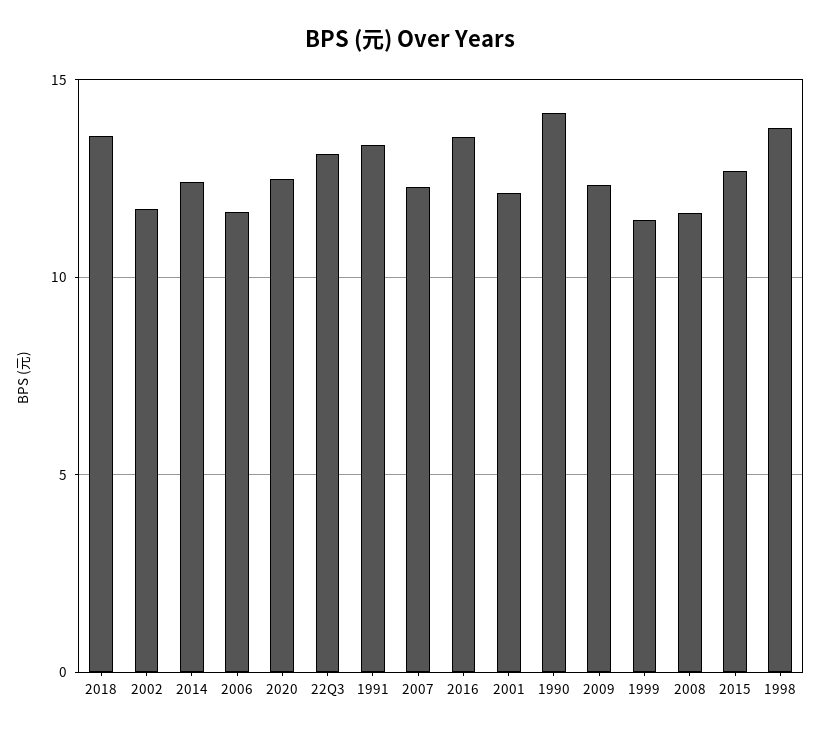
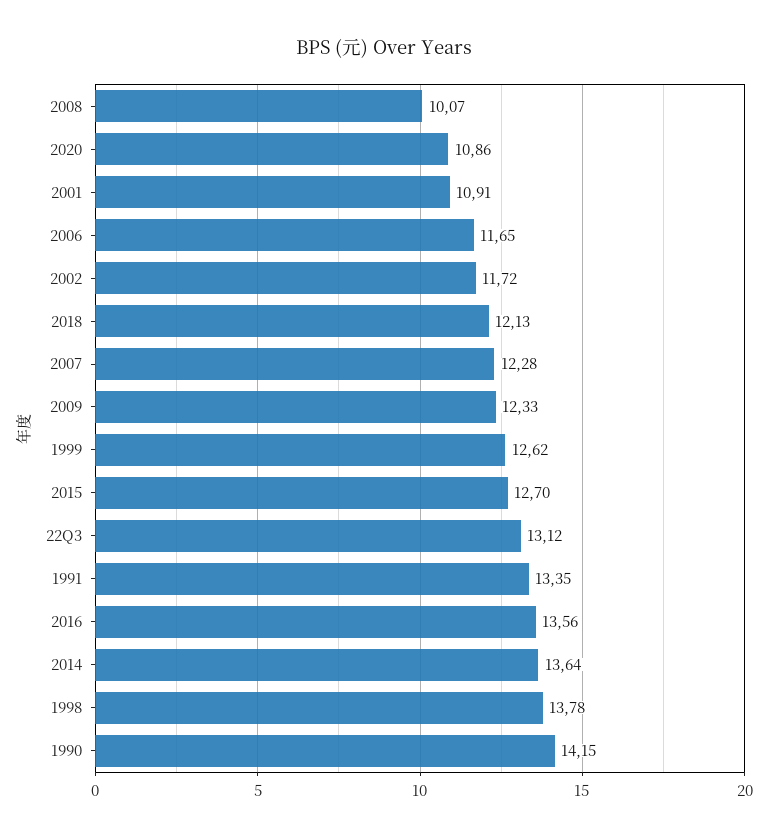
  {
-   "2018": 13.5,
+   "2018": 12.13,
    "2002": 11.72,
-   "2014": 12.5,
+   "2014": 13.64,
    "2006": 11.65,
-   "2020": 12.5,
+   "2020": 10.86,
    "22Q3": 13.12,
    "1991": 13.35,
    "2007": 12.28,
    "2016": 13.56,
-   "2001": 12,
+   "2001": 10.91,
    "1990": 14.15,
    "2009": 12.33,
-   "1999": 11.5,
+   "1999": 12.62,
-   "2008": 11.5,
+   "2008": 10.07,
    "2015": 12.7,
    "1998": 13.78
  }

